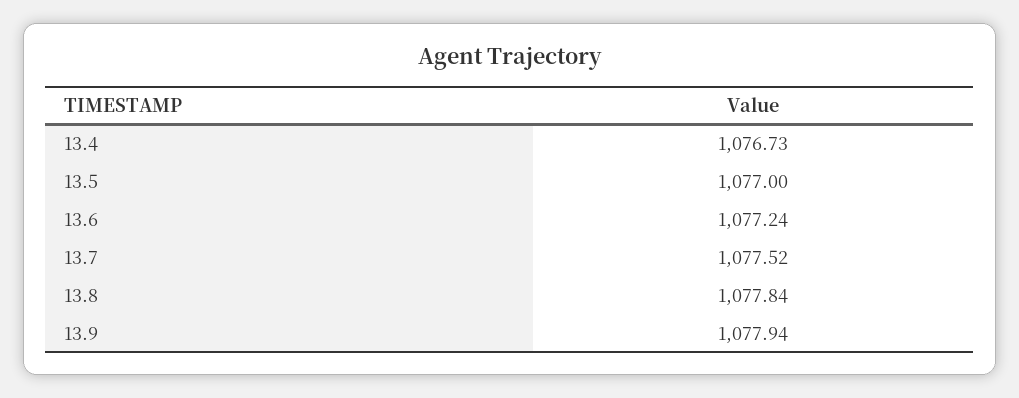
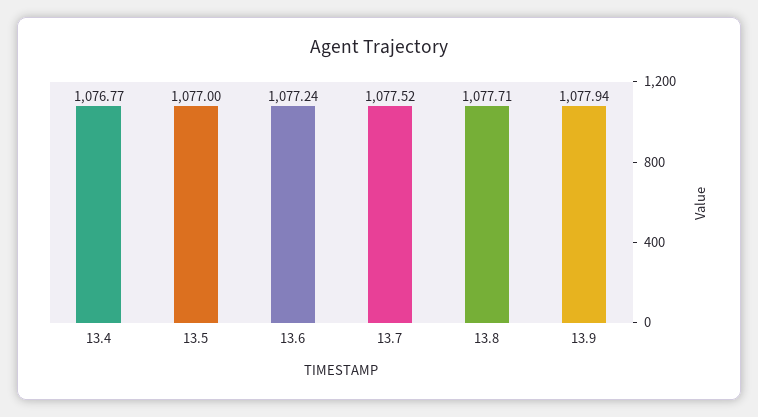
  {
-   "13.4": 1076.73,
+   "13.4": 1076.77,
    "13.5": 1077,
    "13.6": 1077.24,
    "13.7": 1077.52,
-   "13.8": 1077.84,
+   "13.8": 1077.71,
    "13.9": 1077.94
  }

